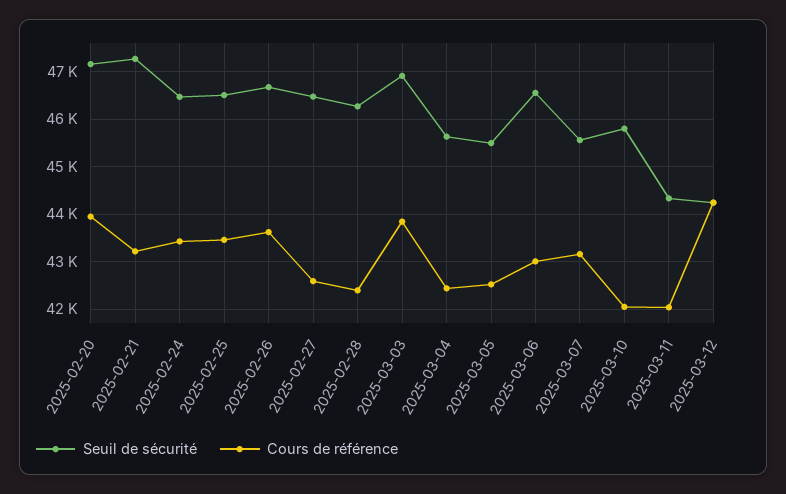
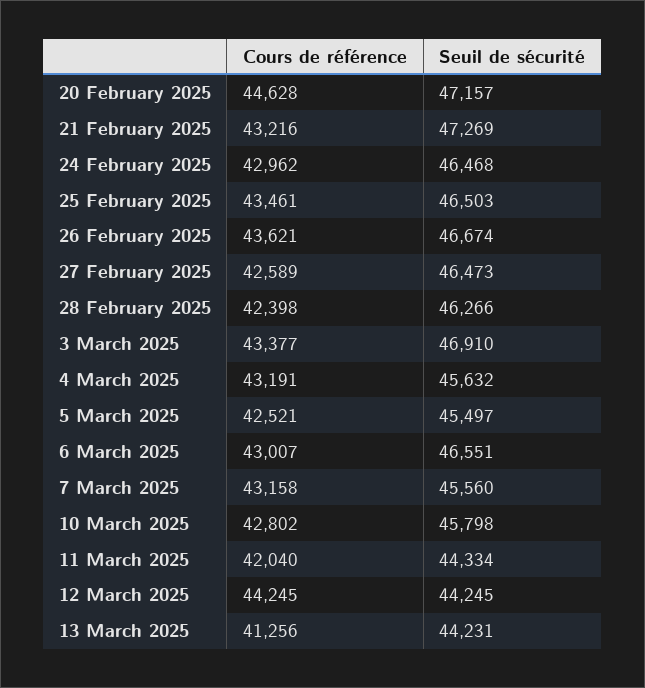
  {
    "Seuil de sécurité": {
      "2025-02-20": 47157,
      "2025-02-21": 47269,
      "2025-02-24": 46468,
      "2025-02-25": 46503,
      "2025-02-26": 46674,
      "2025-02-27": 46473,
      "2025-02-28": 46266,
      "2025-03-03": 46910,
      "2025-03-04": 45632,
      "2025-03-05": 45497,
      "2025-03-06": 46551,
      "2025-03-07": 45560,
      "2025-03-10": 45798,
      "2025-03-11": 44334,
-     "2025-03-12": 44245
+     "2025-03-12": 44245,
+     "13 March 2025": 44231
    },
    "Cours de référence": {
-     "2025-02-20": 44000,
+     "2025-02-20": 44628,
      "2025-02-21": 43216,
-     "2025-02-24": 43400,
+     "2025-02-24": 42962,
      "2025-02-25": 43461,
      "2025-02-26": 43621,
      "2025-02-27": 42589,
      "2025-02-28": 42398,
-     "2025-03-03": 43800,
+     "2025-03-03": 43377,
-     "2025-03-04": 42400,
+     "2025-03-04": 43191,
      "2025-03-05": 42521,
      "2025-03-06": 43007,
      "2025-03-07": 43158,
-     "2025-03-10": 42000,
+     "2025-03-10": 42802,
      "2025-03-11": 42040,
-     "2025-03-12": 44245
+     "2025-03-12": 44245,
+     "13 March 2025": 41256
    }
  }

